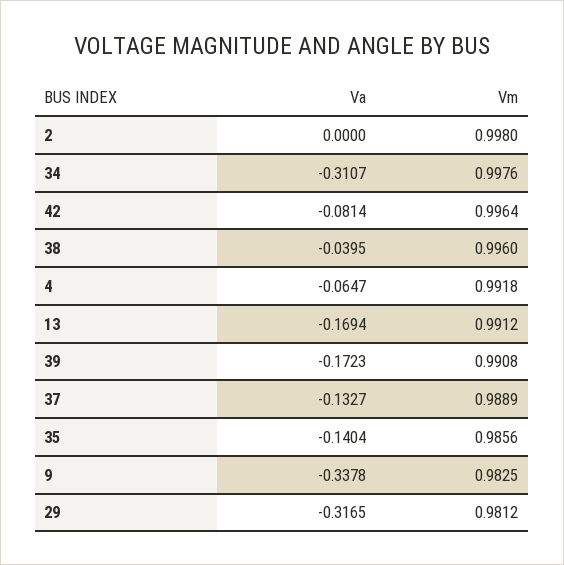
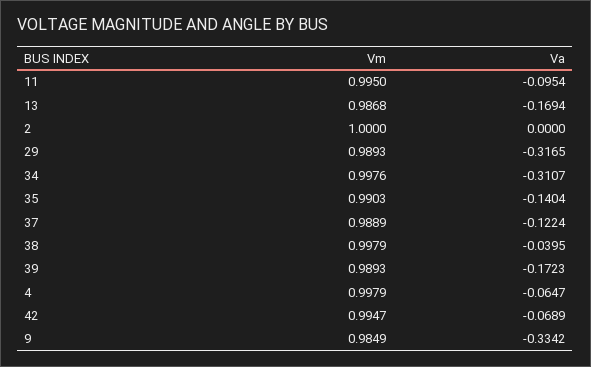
  {
    "Va": {
      "2": 0,
      "34": -0.3107,
-     "42": -0.0814,
+     "42": -0.0689,
      "38": -0.0395,
      "4": -0.0647,
      "13": -0.1694,
      "39": -0.1723,
-     "37": -0.1327,
+     "37": -0.1224,
      "35": -0.1404,
-     "9": -0.3378,
+     "9": -0.3342,
-     "29": -0.3165
+     "29": -0.3165,
+     "11": -0.0954
    },
    "Vm": {
-     "2": 0.998,
+     "2": 1,
      "34": 0.9976,
-     "42": 0.9964,
+     "42": 0.9947,
-     "38": 0.996,
+     "38": 0.9979,
-     "4": 0.9918,
+     "4": 0.9979,
-     "13": 0.9912,
+     "13": 0.9868,
-     "39": 0.9908,
+     "39": 0.9893,
      "37": 0.9889,
-     "35": 0.9856,
+     "35": 0.9903,
-     "9": 0.9825,
+     "9": 0.9849,
-     "29": 0.9812
+     "29": 0.9893,
+     "11": 0.995
    }
  }

